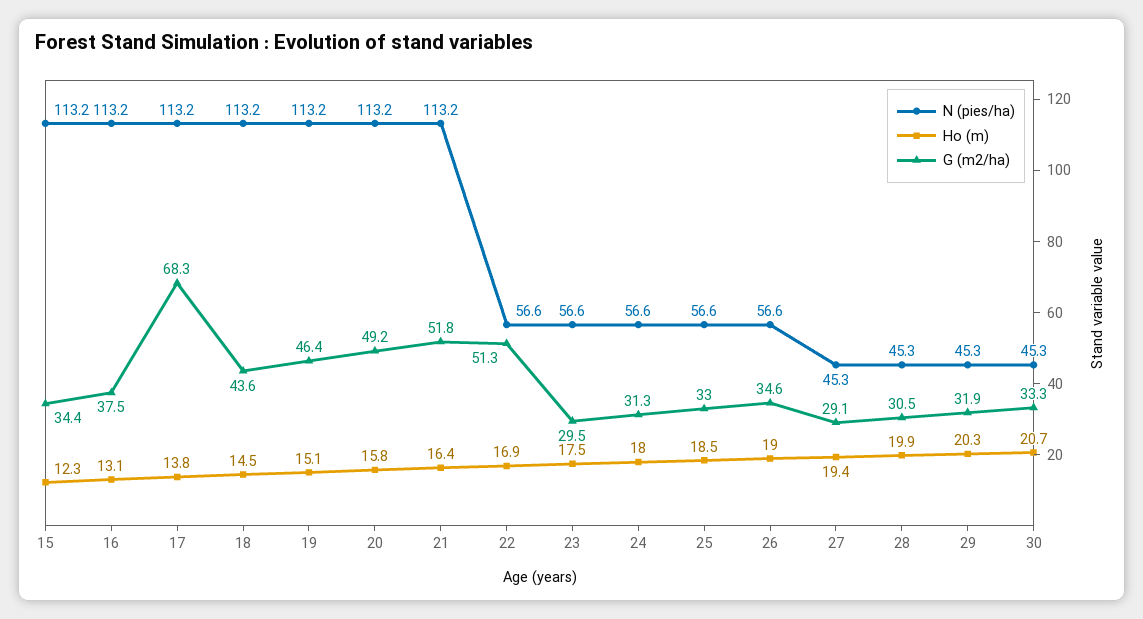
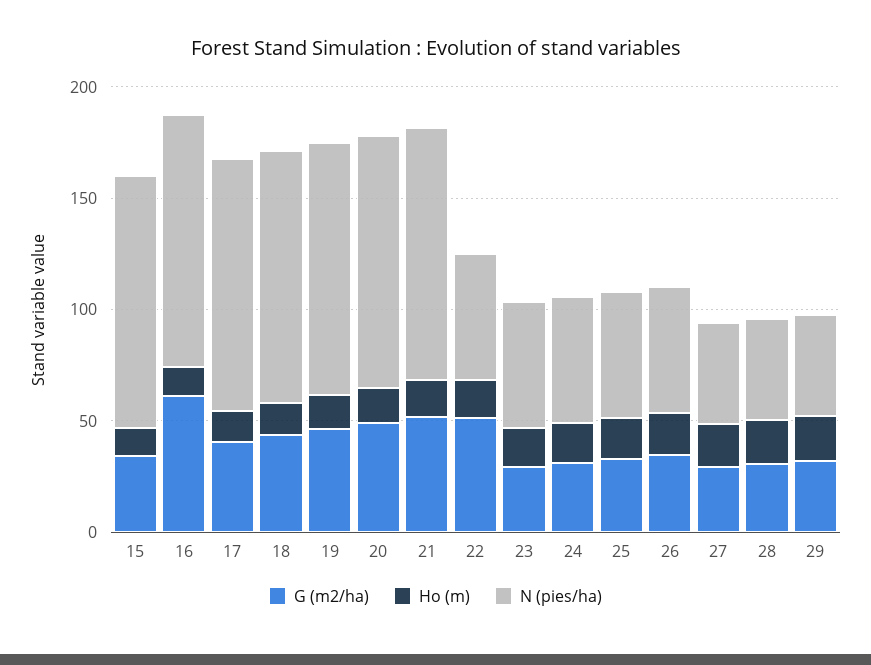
  {
    "N (pies/ha)": {
      "15": 113.2,
      "16": 113.2,
      "17": 113.2,
      "18": 113.2,
      "19": 113.2,
      "20": 113.2,
      "21": 113.2,
      "22": 56.6,
      "23": 56.6,
      "24": 56.6,
      "25": 56.6,
      "26": 56.6,
      "27": 45.3,
      "28": 45.3,
-     "29": 45.3,
+     "29": 45.3
-     "30": 45.3
    },
    "Ho (m)": {
      "15": 12.3,
      "16": 13.1,
      "17": 13.8,
      "18": 14.5,
      "19": 15.1,
      "20": 15.8,
      "21": 16.4,
      "22": 16.9,
      "23": 17.5,
      "24": 18,
      "25": 18.5,
      "26": 19,
      "27": 19.4,
      "28": 19.9,
-     "29": 20.3,
+     "29": 20.3
-     "30": 20.7
    },
    "G (m2/ha)": {
      "15": 34.4,
-     "16": 37.5,
+     "16": 60,
-     "17": 68.3,
+     "17": 40,
      "18": 43.6,
      "19": 46.4,
      "20": 49.2,
      "21": 51.8,
      "22": 51.3,
      "23": 29.5,
      "24": 31.3,
      "25": 33,
      "26": 34.6,
      "27": 29.1,
      "28": 30.5,
-     "29": 31.9,
+     "29": 31.9
-     "30": 33.3
    }
  }

